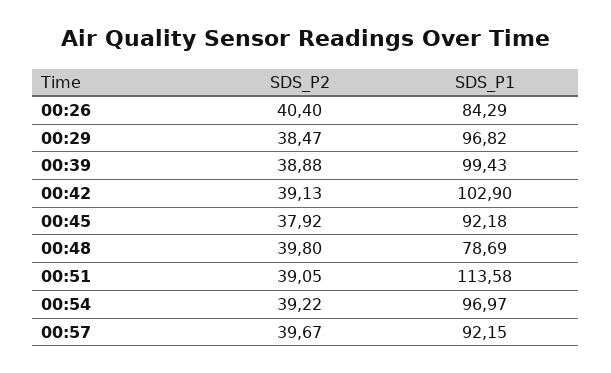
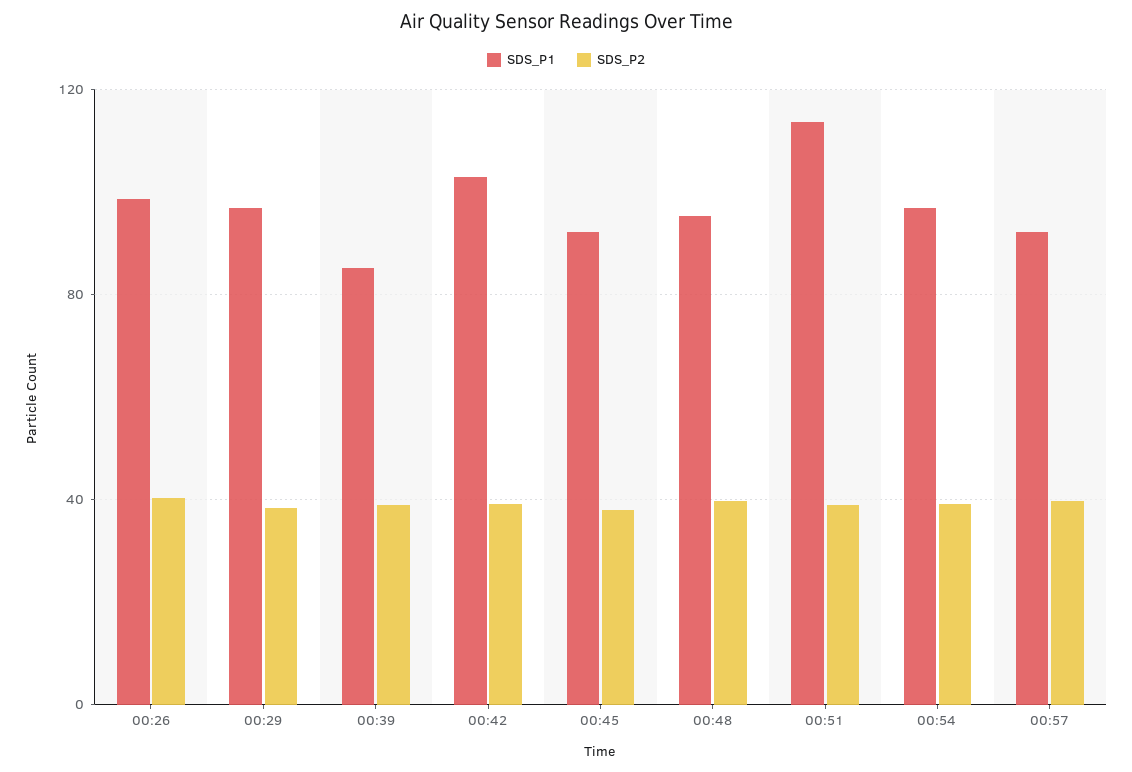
  {
    "SDS_P2": {
      "00:26": 40.4,
      "00:29": 38.47,
      "00:39": 38.88,
      "00:42": 39.13,
      "00:45": 37.92,
      "00:48": 39.8,
      "00:51": 39.05,
      "00:54": 39.22,
      "00:57": 39.67
    },
    "SDS_P1": {
-     "00:26": 84.29,
+     "00:26": 100,
      "00:29": 96.82,
-     "00:39": 99.43,
+     "00:39": 85,
      "00:42": 102.9,
      "00:45": 92.18,
-     "00:48": 78.69,
+     "00:48": 95,
      "00:51": 113.58,
      "00:54": 96.97,
      "00:57": 92.15
    }
  }

